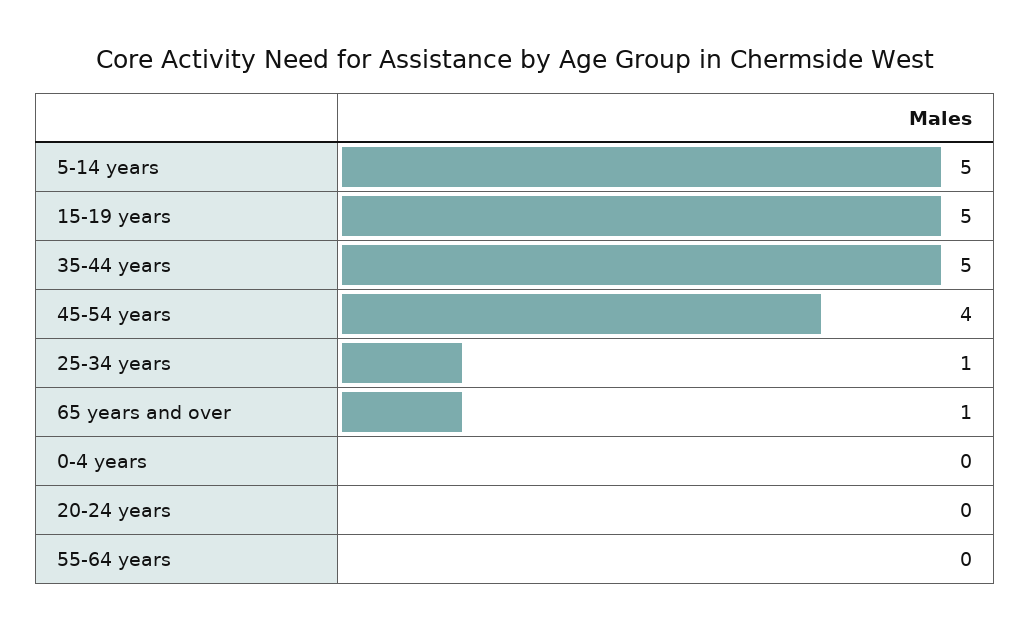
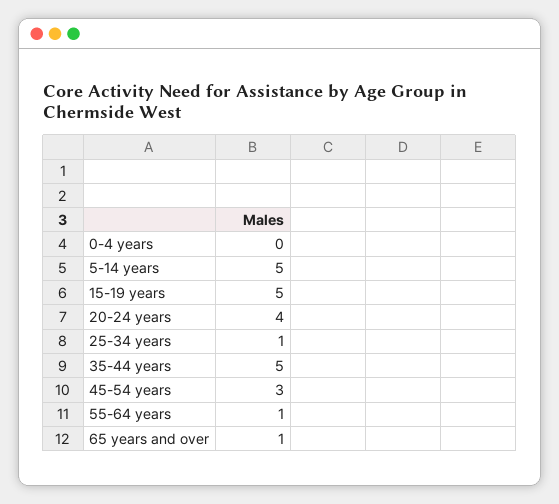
  {
    "5-14 years": 5,
    "15-19 years": 5,
    "35-44 years": 5,
-   "45-54 years": 4,
+   "45-54 years": 3,
    "25-34 years": 1,
    "65 years and over": 1,
    "0-4 years": 0,
-   "20-24 years": 0,
+   "20-24 years": 4,
-   "55-64 years": 0
+   "55-64 years": 1
  }

